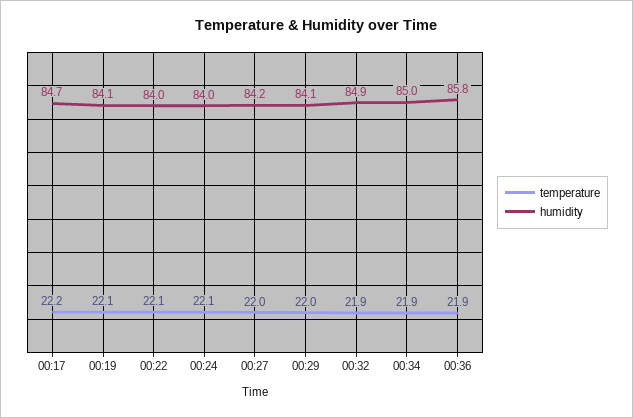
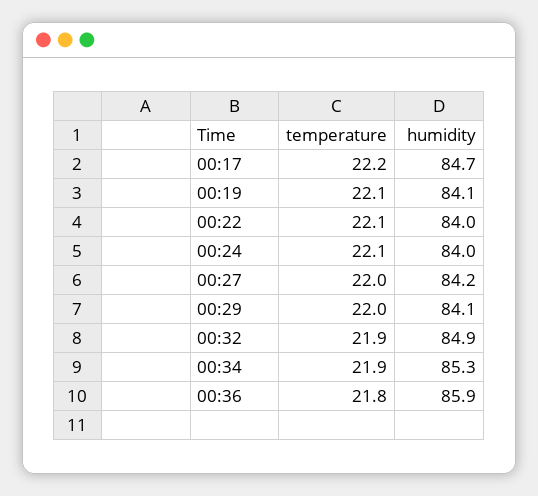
  {
    "temperature": {
      "00:17": 22.2,
      "00:19": 22.1,
      "00:22": 22.1,
      "00:24": 22.1,
      "00:27": 22,
      "00:29": 22,
      "00:32": 21.9,
      "00:34": 21.9,
-     "00:36": 21.9
+     "00:36": 21.8
    },
    "humidity": {
      "00:17": 84.7,
      "00:19": 84.1,
      "00:22": 84,
      "00:24": 84,
      "00:27": 84.2,
      "00:29": 84.1,
      "00:32": 84.9,
-     "00:34": 85,
+     "00:34": 85.3,
-     "00:36": 85.8
+     "00:36": 85.9
    }
  }

